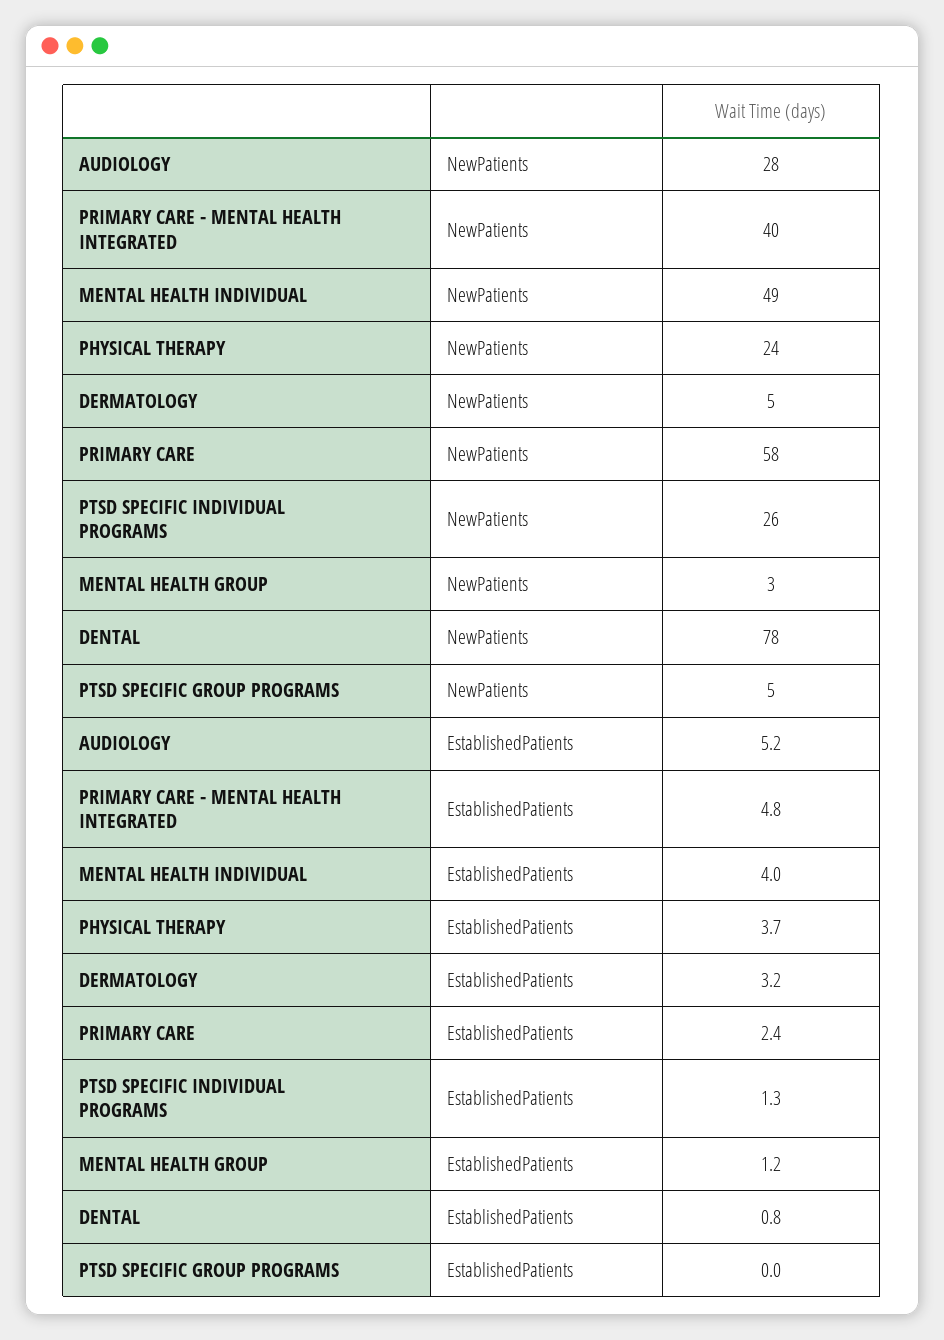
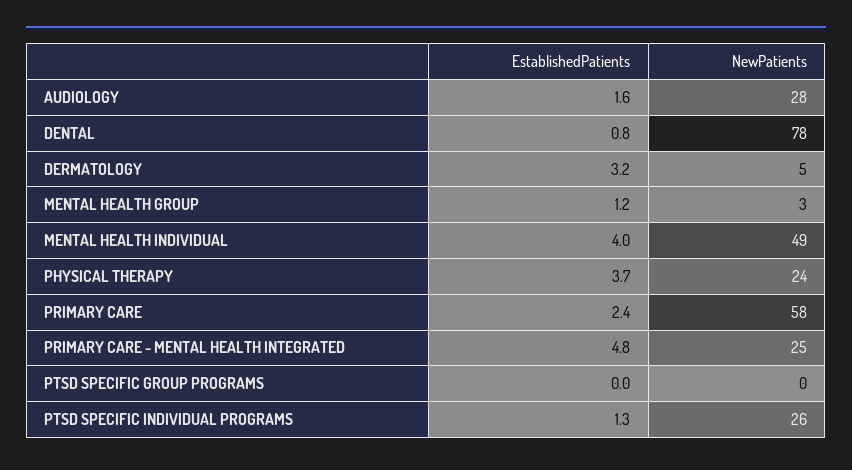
  {
    "AUDIOLOGY": {
      "NewPatients": 28,
-     "EstablishedPatients": 5.2
+     "EstablishedPatients": 1.6
    },
    "PRIMARY CARE - MENTAL HEALTH INTEGRATED": {
-     "NewPatients": 40,
+     "NewPatients": 25,
      "EstablishedPatients": 4.8
    },
    "MENTAL HEALTH INDIVIDUAL": {
      "NewPatients": 49,
      "EstablishedPatients": 4
    },
    "PHYSICAL THERAPY": {
      "NewPatients": 24,
      "EstablishedPatients": 3.7
    },
    "DERMATOLOGY": {
      "NewPatients": 5,
      "EstablishedPatients": 3.2
    },
    "PRIMARY CARE": {
      "NewPatients": 58,
      "EstablishedPatients": 2.4
    },
    "PTSD SPECIFIC INDIVIDUAL PROGRAMS": {
      "NewPatients": 26,
      "EstablishedPatients": 1.3
    },
    "MENTAL HEALTH GROUP": {
      "NewPatients": 3,
      "EstablishedPatients": 1.2
    },
    "DENTAL": {
      "NewPatients": 78,
      "EstablishedPatients": 0.8
    },
    "PTSD SPECIFIC GROUP PROGRAMS": {
-     "NewPatients": 5,
+     "NewPatients": 0,
      "EstablishedPatients": 0
    }
  }

